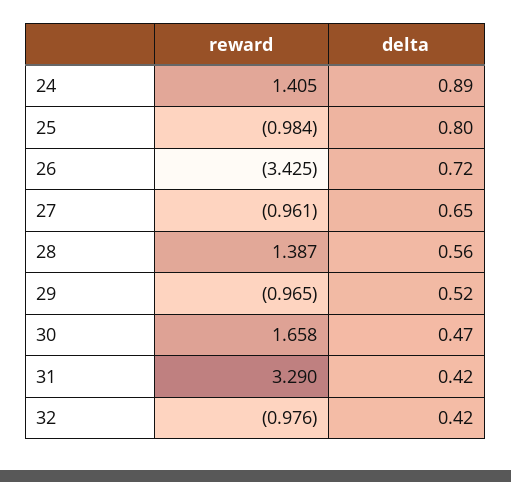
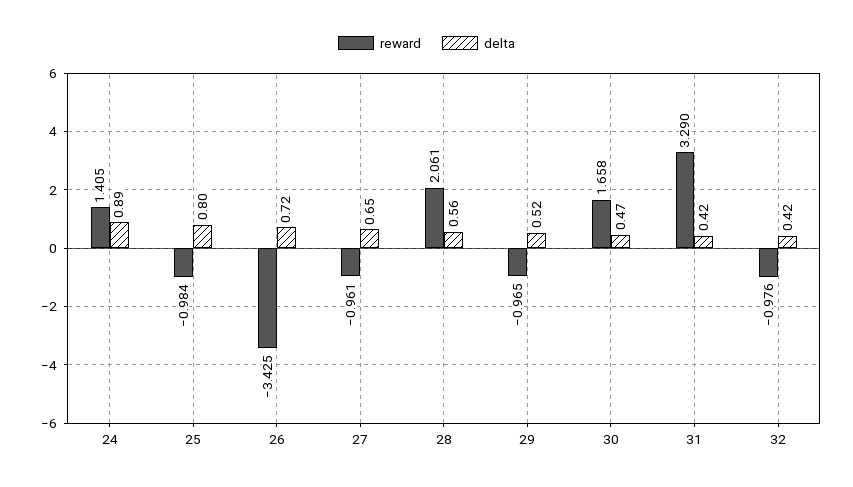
  {
    "reward": {
      "24": 1.405,
      "25": -0.984,
      "26": -3.425,
      "27": -0.961,
-     "28": 1.387,
+     "28": 2.061,
      "29": -0.965,
      "30": 1.658,
      "31": 3.29,
      "32": -0.976
    },
    "delta": {
      "24": 0.89,
      "25": 0.8,
      "26": 0.72,
      "27": 0.65,
      "28": 0.56,
      "29": 0.52,
      "30": 0.47,
      "31": 0.42,
      "32": 0.42
    }
  }

